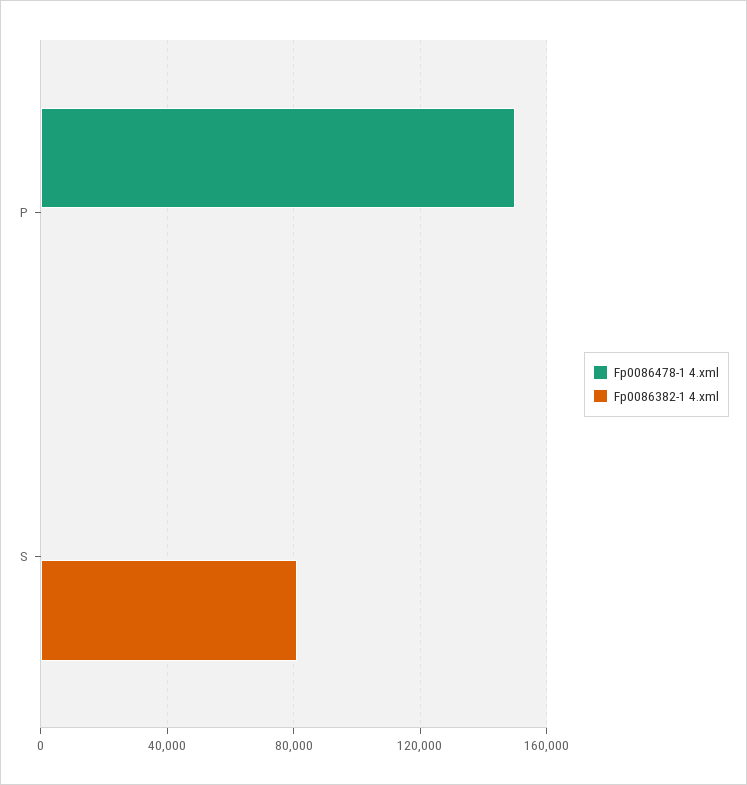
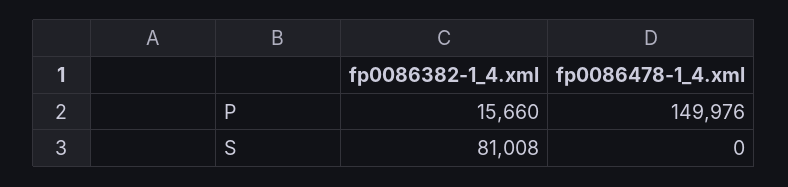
  {
    "Fp0086478-1 4.xml": {
      "P": 149976,
      "S": 0
    },
    "Fp0086382-1 4.xml": {
-     "P": 0,
+     "P": 15660,
      "S": 81008
    }
  }

